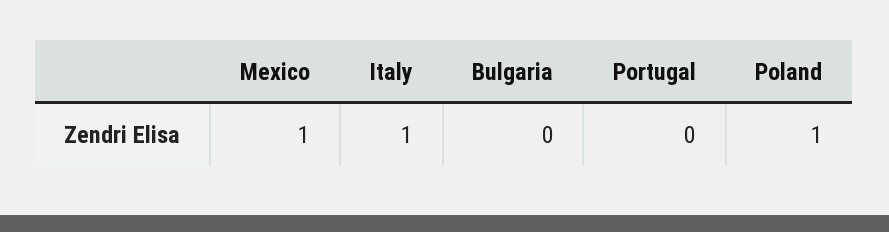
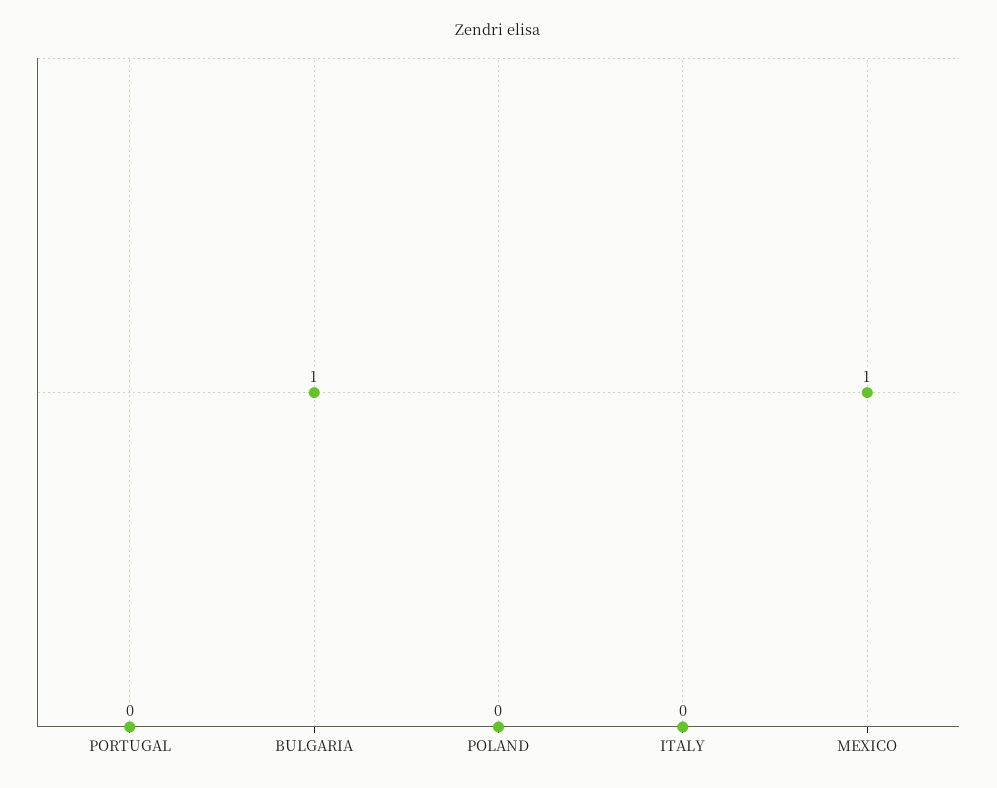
  {
    "Mexico": 1,
-   "Italy": 1,
+   "Italy": 0,
-   "Bulgaria": 0,
+   "Bulgaria": 1,
    "Portugal": 0,
-   "Poland": 1
+   "Poland": 0
  }

